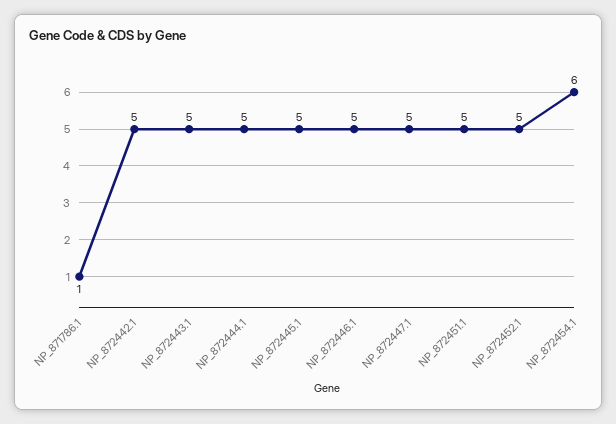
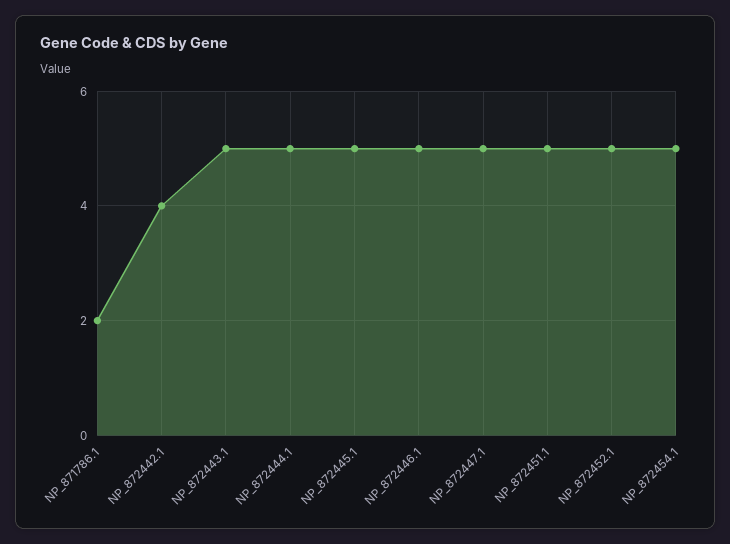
  {
-   "NP_871786.1": 1,
+   "NP_871786.1": 2,
-   "NP_872442.1": 5,
+   "NP_872442.1": 4,
    "NP_872443.1": 5,
    "NP_872444.1": 5,
    "NP_872445.1": 5,
    "NP_872446.1": 5,
    "NP_872447.1": 5,
    "NP_872451.1": 5,
    "NP_872452.1": 5,
-   "NP_872454.1": 6
+   "NP_872454.1": 5
  }

